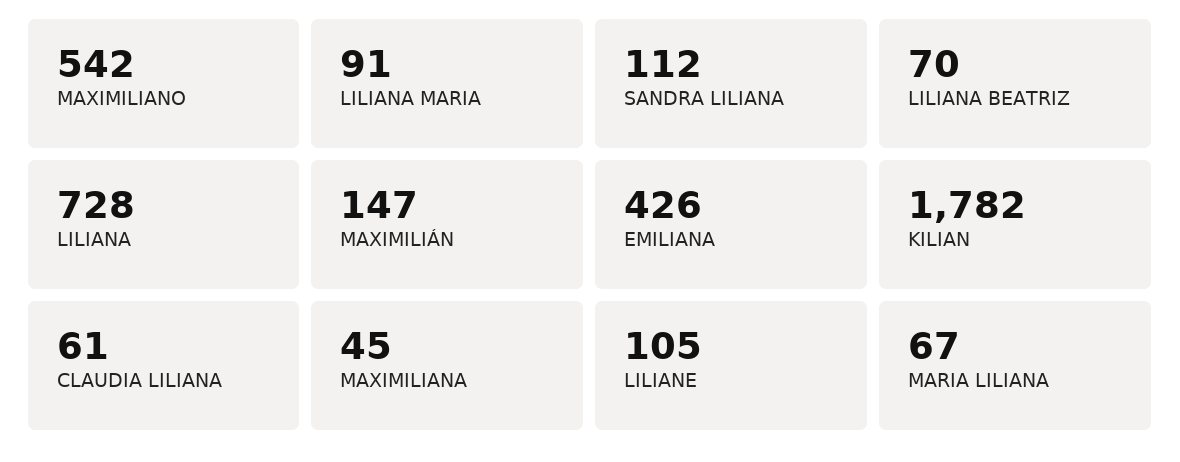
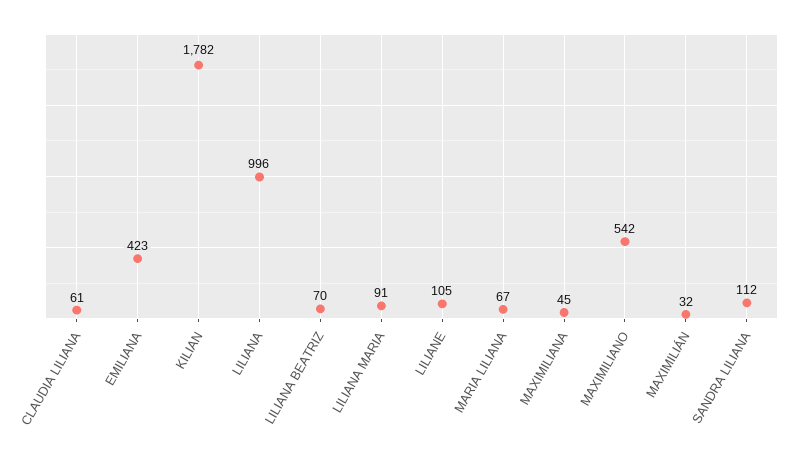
  {
    "MAXIMILIANO": 542,
    "LILIANA MARIA": 91,
    "SANDRA LILIANA": 112,
    "LILIANA BEATRIZ": 70,
-   "LILIANA": 728,
+   "LILIANA": 996,
-   "MAXIMILIÁN": 147,
+   "MAXIMILIÁN": 32,
-   "EMILIANA": 426,
+   "EMILIANA": 423,
    "KILIAN": 1782,
    "CLAUDIA LILIANA": 61,
    "MAXIMILIANA": 45,
    "LILIANE": 105,
    "MARIA LILIANA": 67
  }

